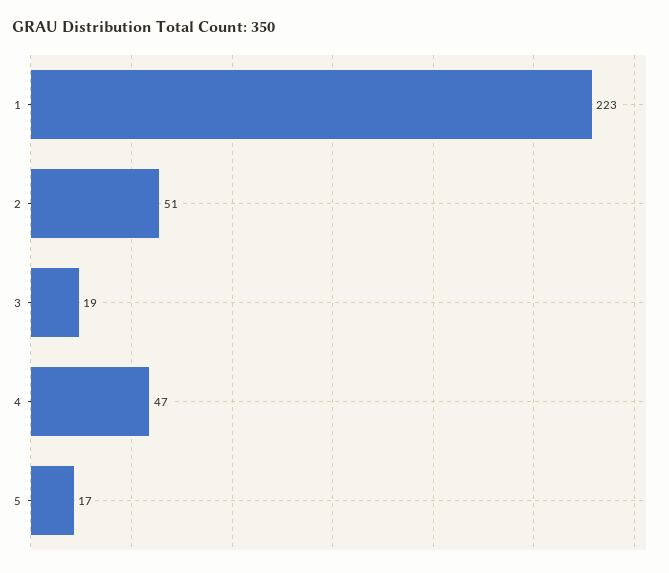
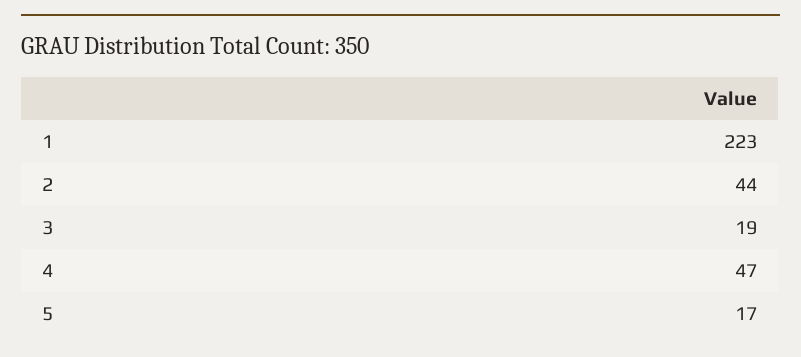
  {
    "1": 223,
-   "2": 51,
+   "2": 44,
    "3": 19,
    "4": 47,
    "5": 17
  }

